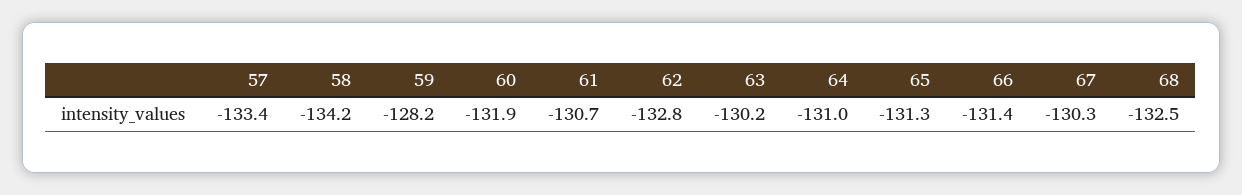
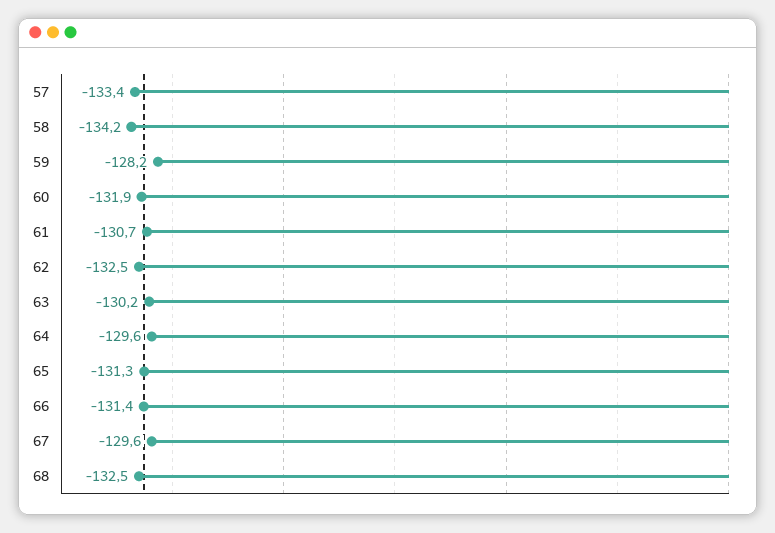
  {
    "57": -133.4,
    "58": -134.2,
    "59": -128.2,
    "60": -131.9,
    "61": -130.7,
-   "62": -132.8,
+   "62": -132.5,
    "63": -130.2,
-   "64": -131,
+   "64": -129.6,
    "65": -131.3,
    "66": -131.4,
-   "67": -130.3,
+   "67": -129.6,
    "68": -132.5
  }

